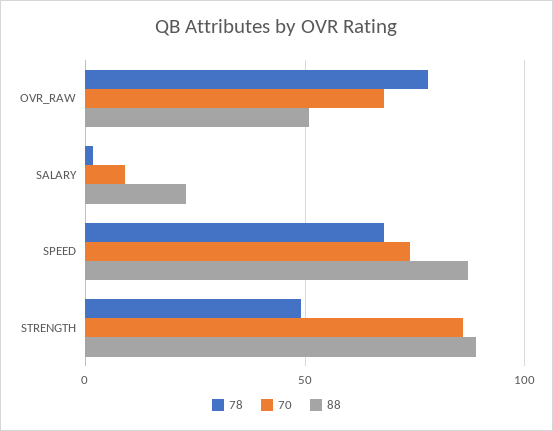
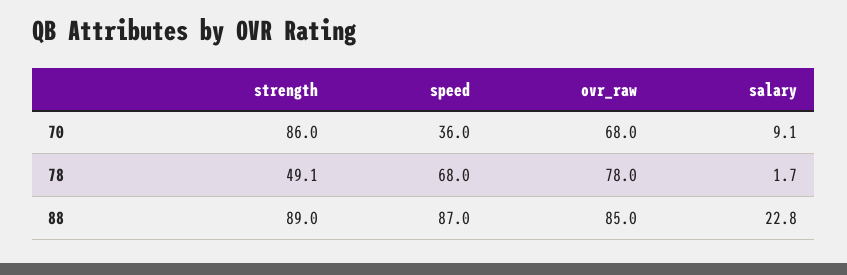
  {
    "78": {
      "OVR_RAW": 78,
      "SALARY": 1.7,
      "SPEED": 68,
      "STRENGTH": 49.1
    },
    "70": {
      "OVR_RAW": 68,
      "SALARY": 9.1,
-     "SPEED": 75,
+     "SPEED": 36,
      "STRENGTH": 86
    },
    "88": {
-     "OVR_RAW": 50,
+     "OVR_RAW": 85,
      "SALARY": 22.8,
      "SPEED": 87,
      "STRENGTH": 89
    }
  }

